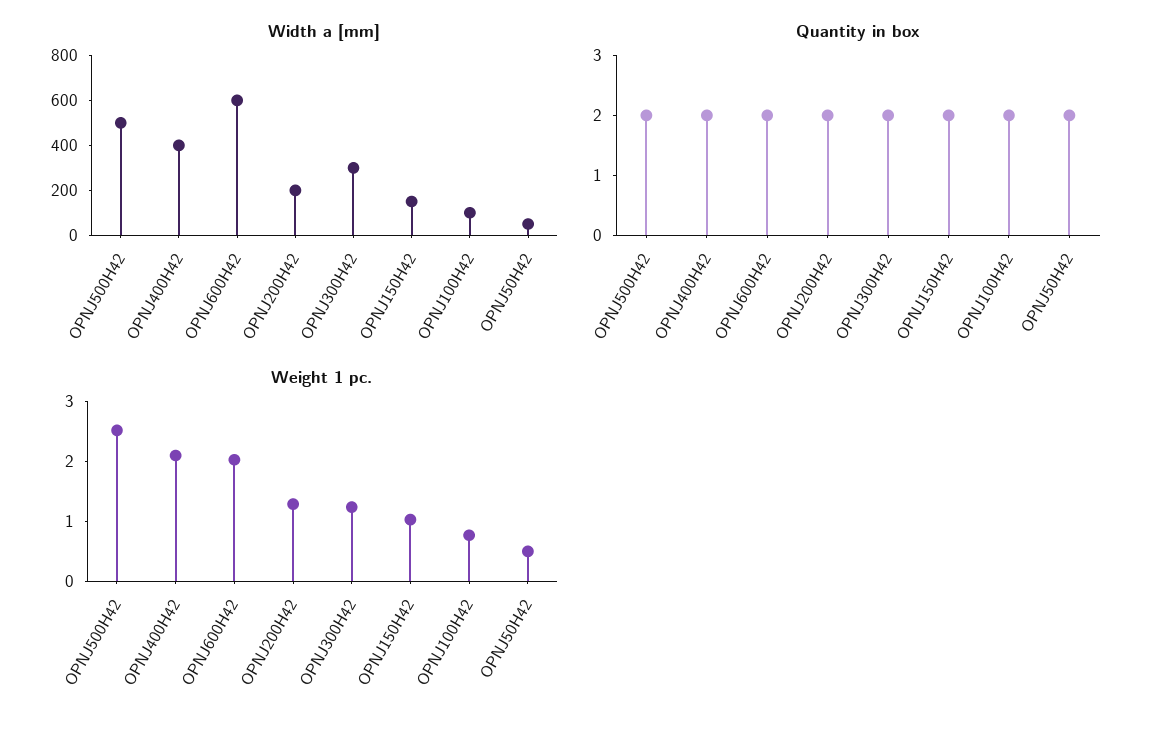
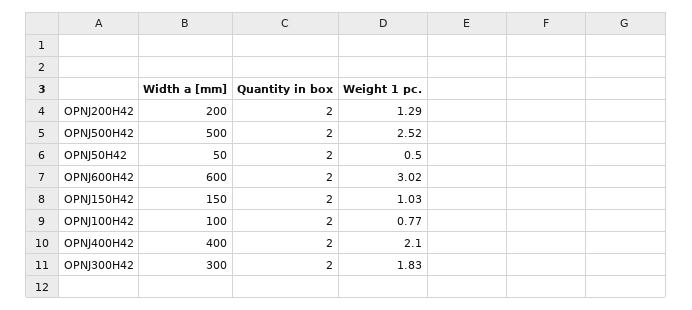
  {
    "Width a [mm]": {
      "OPNJ500H42": 500,
      "OPNJ400H42": 400,
      "OPNJ600H42": 600,
      "OPNJ200H42": 200,
      "OPNJ300H42": 300,
      "OPNJ150H42": 150,
      "OPNJ100H42": 100,
      "OPNJ50H42": 50
    },
    "Quantity in box": {
      "OPNJ500H42": 2,
      "OPNJ400H42": 2,
      "OPNJ600H42": 2,
      "OPNJ200H42": 2,
      "OPNJ300H42": 2,
      "OPNJ150H42": 2,
      "OPNJ100H42": 2,
      "OPNJ50H42": 2
    },
    "Weight 1 pc.": {
      "OPNJ500H42": 2.52,
      "OPNJ400H42": 2.1,
-     "OPNJ600H42": 2,
+     "OPNJ600H42": 3.02,
      "OPNJ200H42": 1.29,
-     "OPNJ300H42": 1.2,
+     "OPNJ300H42": 1.83,
      "OPNJ150H42": 1.03,
      "OPNJ100H42": 0.77,
      "OPNJ50H42": 0.5
    }
  }

